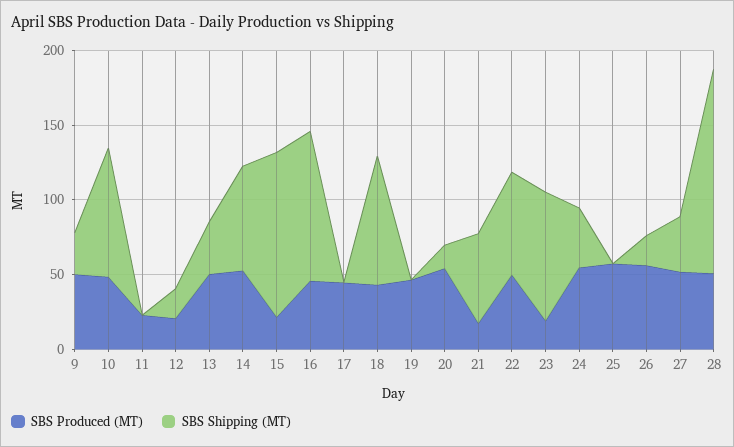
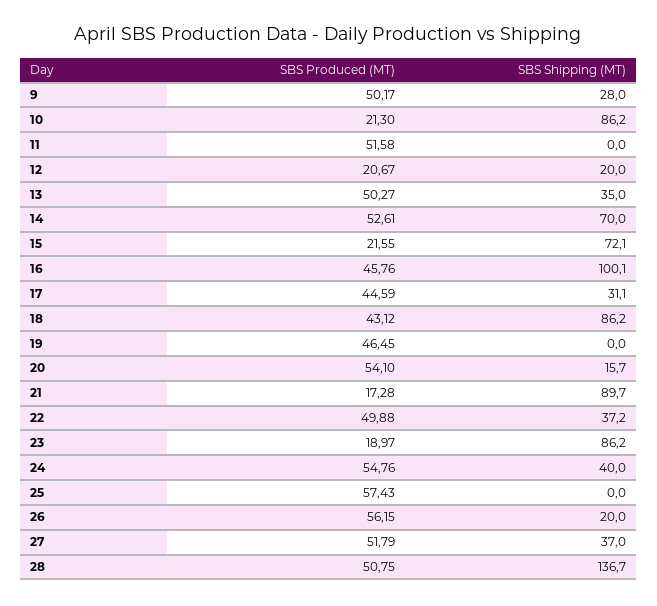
  {
    "SBS Produced (MT)": {
      "9": 50.17,
-     "10": 50,
+     "10": 21.3,
-     "11": 20,
+     "11": 51.58,
      "12": 20.67,
      "13": 50.27,
      "14": 52.61,
      "15": 21.55,
      "16": 45.76,
      "17": 44.59,
      "18": 43.12,
      "19": 46.45,
      "20": 54.1,
      "21": 17.28,
      "22": 49.88,
      "23": 18.97,
      "24": 54.76,
      "25": 57.43,
      "26": 56.15,
      "27": 51.79,
      "28": 50.75
    },
    "SBS Shipping (MT)": {
      "9": 28,
      "10": 86.2,
      "11": 0,
      "12": 20,
      "13": 35,
      "14": 70,
-     "15": 110,
+     "15": 72.1,
      "16": 100.1,
-     "17": 0,
+     "17": 31.1,
      "18": 86.2,
      "19": 0,
      "20": 15.7,
-     "21": 60,
+     "21": 89.7,
-     "22": 70,
+     "22": 37.2,
      "23": 86.2,
      "24": 40,
      "25": 0,
      "26": 20,
      "27": 37,
      "28": 136.7
    }
  }

